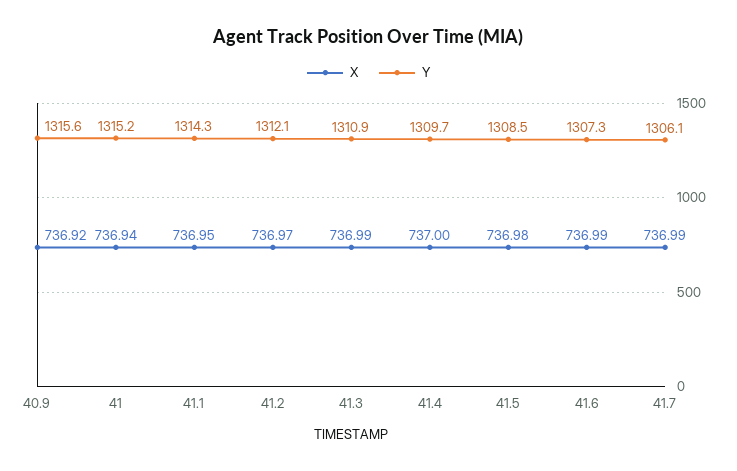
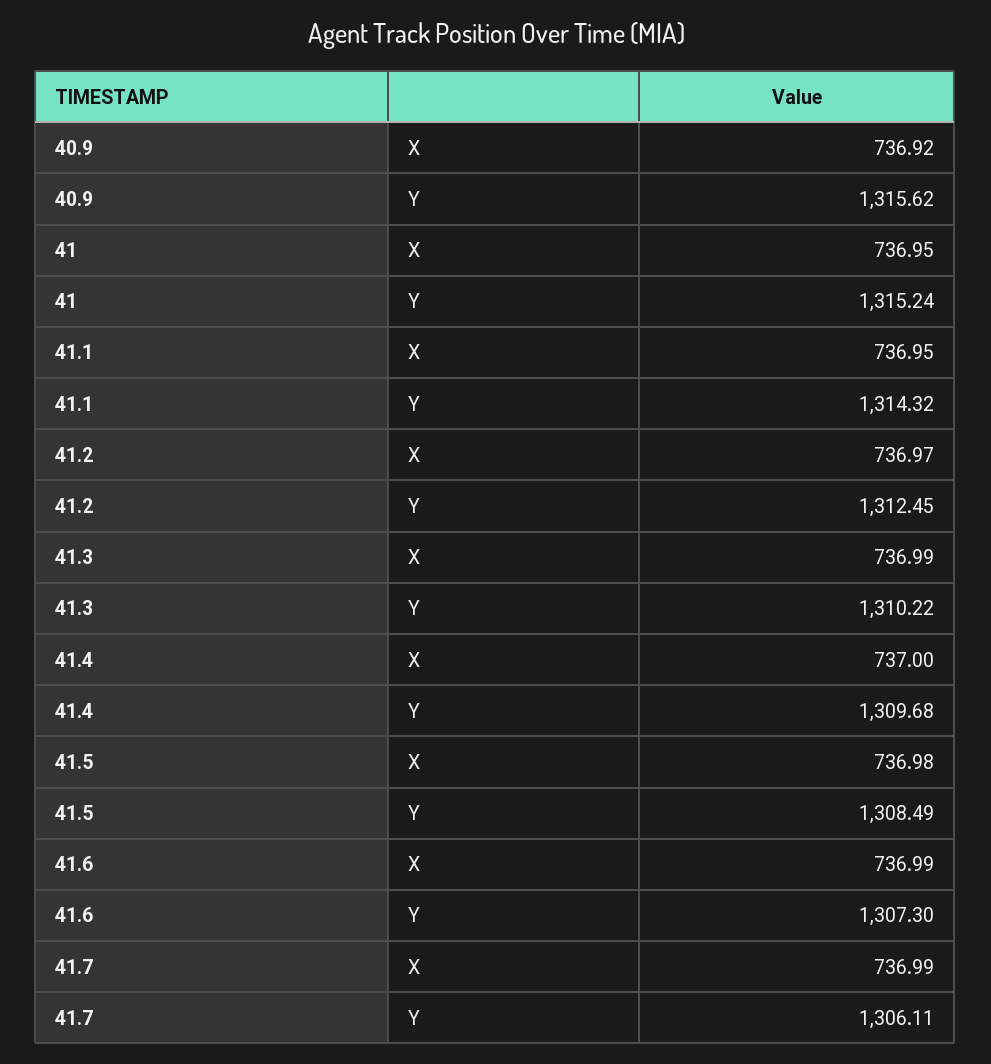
  {
    "X": {
      "40.9": 736.92,
-     "41": 736.94,
+     "41": 736.95,
      "41.1": 736.95,
      "41.2": 736.97,
      "41.3": 736.99,
      "41.4": 737,
      "41.5": 736.98,
      "41.6": 736.99,
      "41.7": 736.99
    },
    "Y": {
      "40.9": 1315.62,
      "41": 1315.24,
      "41.1": 1314.32,
-     "41.2": 1312.1,
+     "41.2": 1312.45,
-     "41.3": 1310.9,
+     "41.3": 1310.22,
      "41.4": 1309.68,
      "41.5": 1308.49,
      "41.6": 1307.3,
      "41.7": 1306.11
    }
  }

